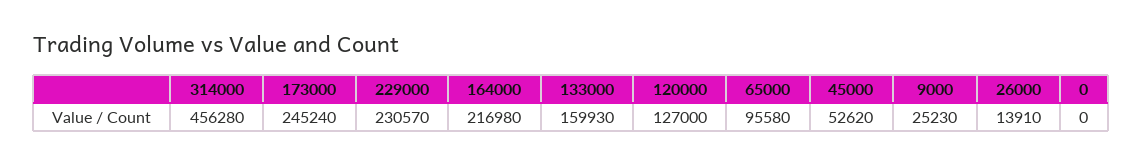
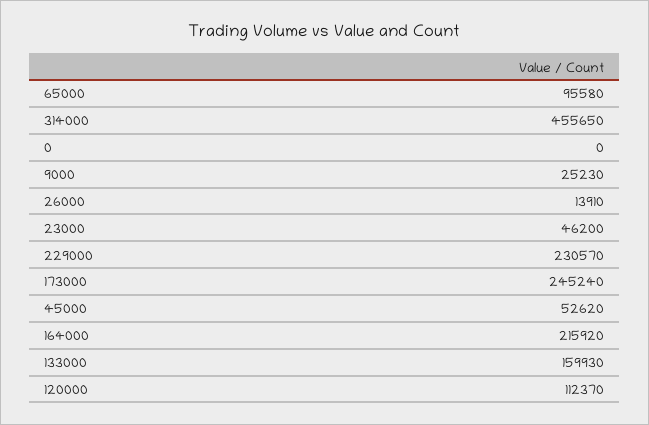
  {
-   "314000": 456280,
+   "314000": 455650,
    "173000": 245240,
    "229000": 230570,
-   "164000": 216980,
+   "164000": 215920,
    "133000": 159930,
-   "120000": 127000,
+   "120000": 112370,
    "65000": 95580,
    "45000": 52620,
    "9000": 25230,
    "26000": 13910,
-   "0": 0
+   "0": 0,
+   "23000": 46200
  }

